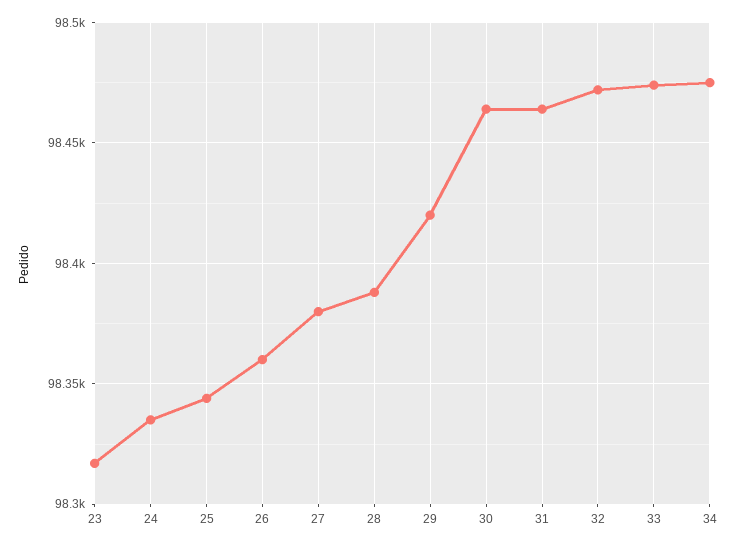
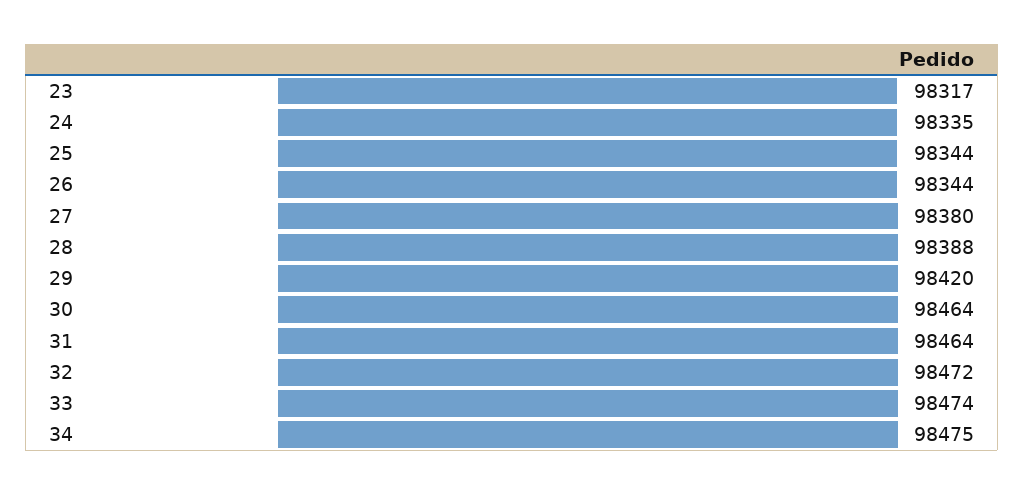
  {
    "23": 98317,
    "24": 98335,
    "25": 98344,
-   "26": 98360,
+   "26": 98344,
    "27": 98380,
    "28": 98388,
    "29": 98420,
    "30": 98464,
    "31": 98464,
    "32": 98472,
    "33": 98474,
    "34": 98475
  }

